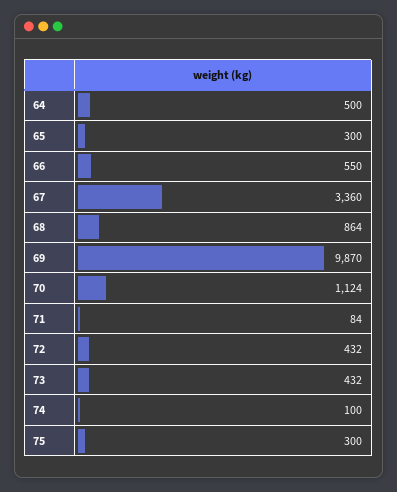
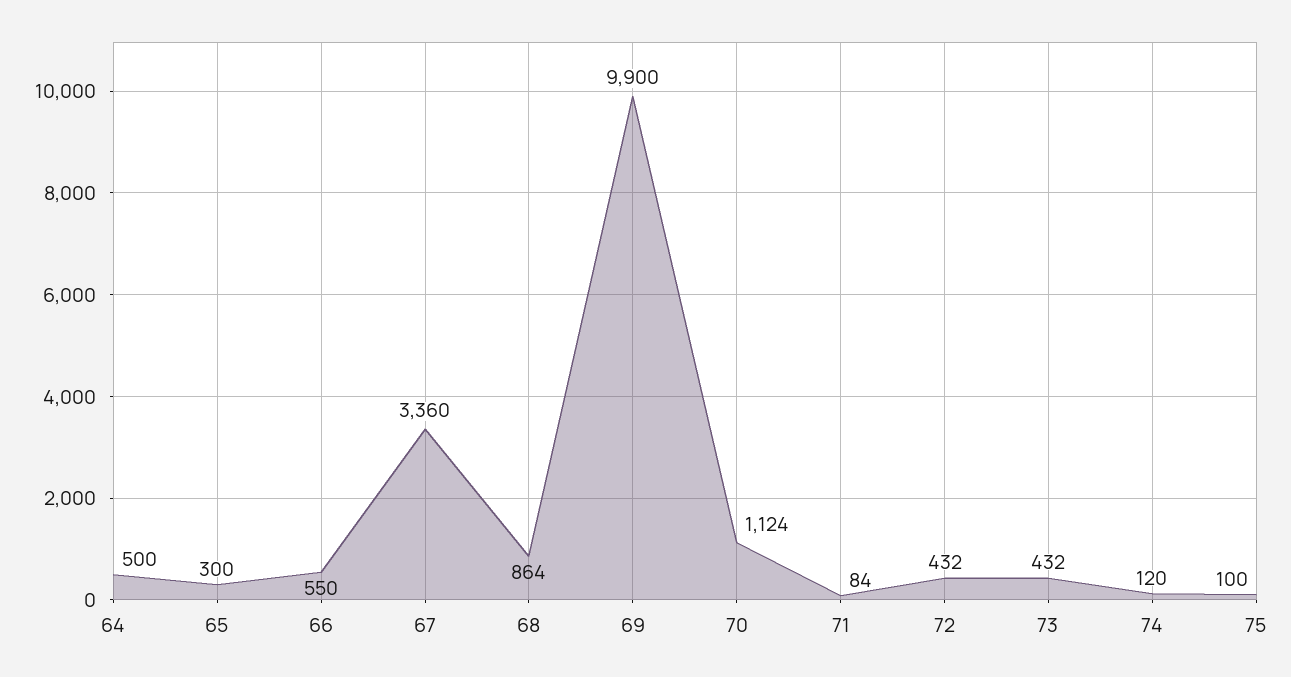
  {
    "64": 500,
    "65": 300,
    "66": 550,
    "67": 3360,
    "68": 864,
-   "69": 9870,
+   "69": 9900,
    "70": 1124,
    "71": 84,
    "72": 432,
    "73": 432,
-   "74": 100,
+   "74": 120,
-   "75": 300
+   "75": 100
  }

